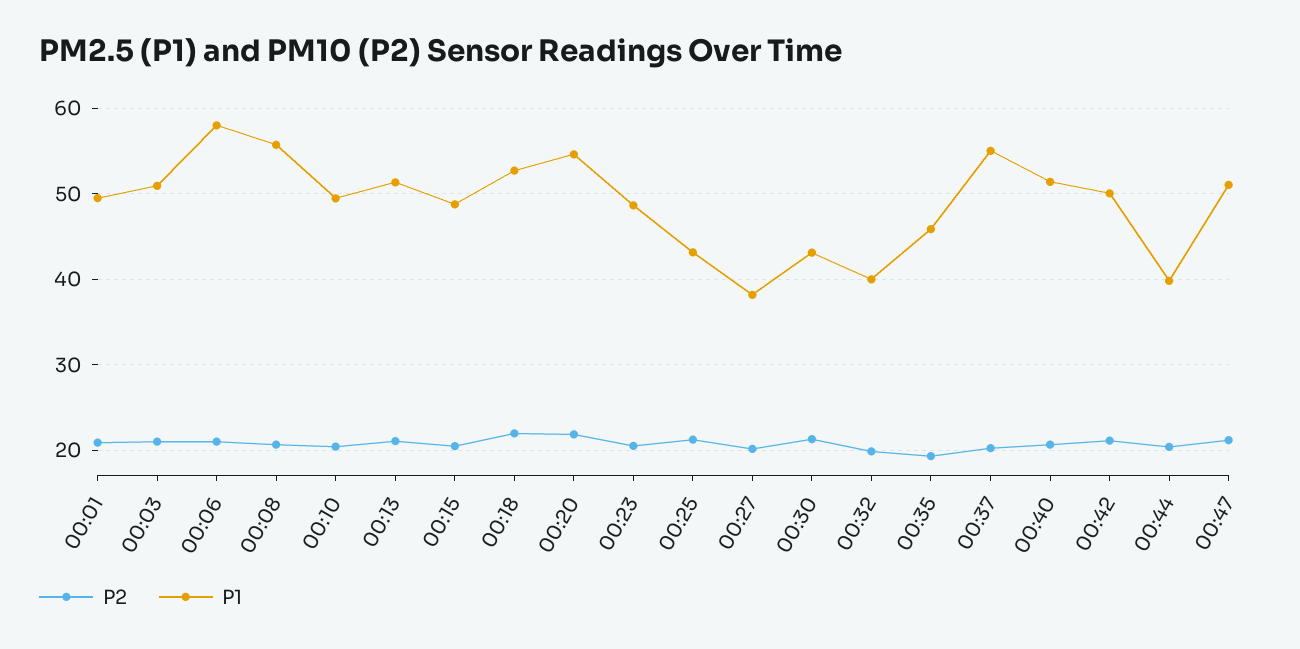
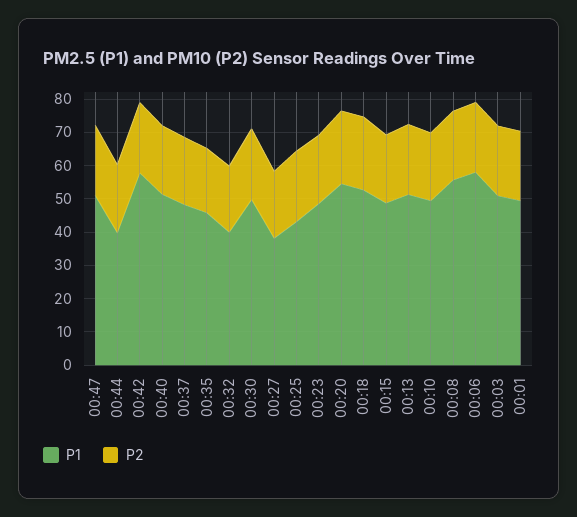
  {
    "P2": {
      "00:01": 21,
      "00:03": 21,
      "00:06": 21,
      "00:08": 21,
      "00:10": 20,
      "00:13": 21,
      "00:15": 20,
      "00:18": 22,
      "00:20": 22,
      "00:23": 20,
      "00:25": 21,
      "00:27": 20,
      "00:30": 21,
      "00:32": 20,
      "00:35": 19,
      "00:37": 20,
      "00:40": 21,
      "00:42": 21,
      "00:44": 20,
      "00:47": 21
    },
    "P1": {
      "00:01": 49,
      "00:03": 51,
      "00:06": 58,
      "00:08": 56,
      "00:10": 49,
      "00:13": 51,
      "00:15": 49,
      "00:18": 53,
      "00:20": 55,
      "00:23": 49,
      "00:25": 43,
      "00:27": 38,
-     "00:30": 43,
+     "00:30": 50,
      "00:32": 40,
      "00:35": 46,
-     "00:37": 55,
+     "00:37": 47.5,
      "00:40": 51,
-     "00:42": 50,
+     "00:42": 57.5,
      "00:44": 40,
      "00:47": 51
    }
  }

